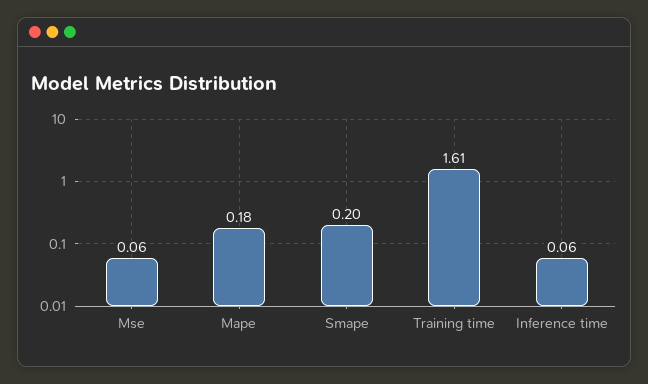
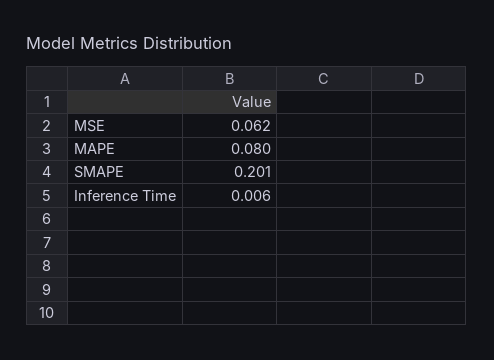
  {
    "Mse": 0.062,
-   "Mape": 0.18,
+   "Mape": 0.08,
    "Smape": 0.201,
-   "Training time": 1.61,
-   "Inference time": 0.06
+   "Inference time": 0.006
  }

